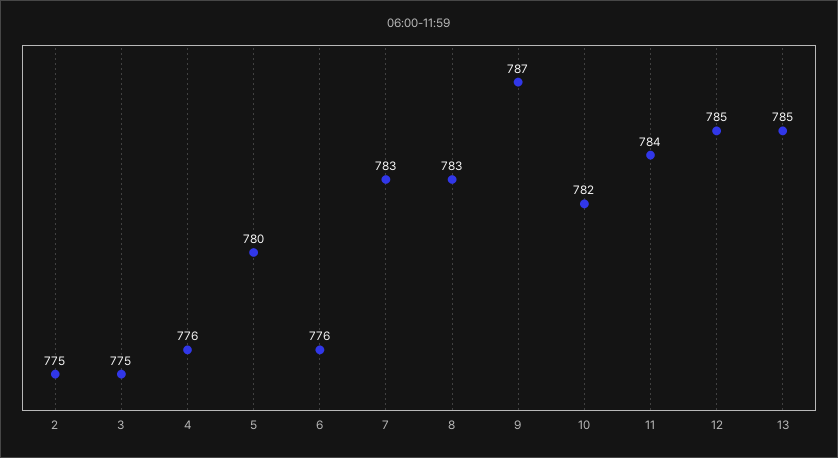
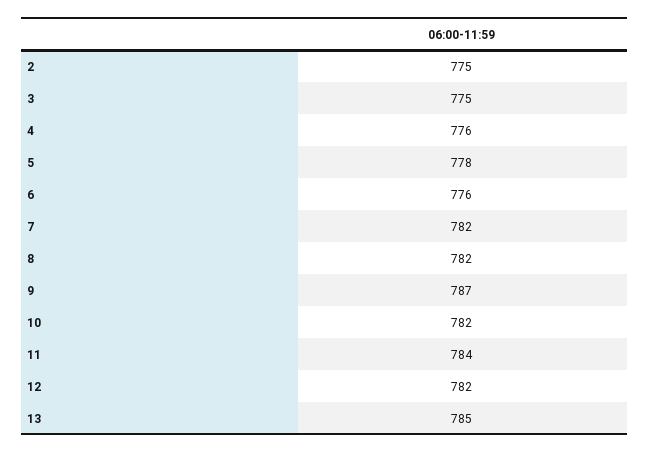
  {
    "2": 775,
    "3": 775,
    "4": 776,
-   "5": 780,
+   "5": 778,
    "6": 776,
-   "7": 783,
+   "7": 782,
-   "8": 783,
+   "8": 782,
    "9": 787,
    "10": 782,
    "11": 784,
-   "12": 785,
+   "12": 782,
    "13": 785
  }

